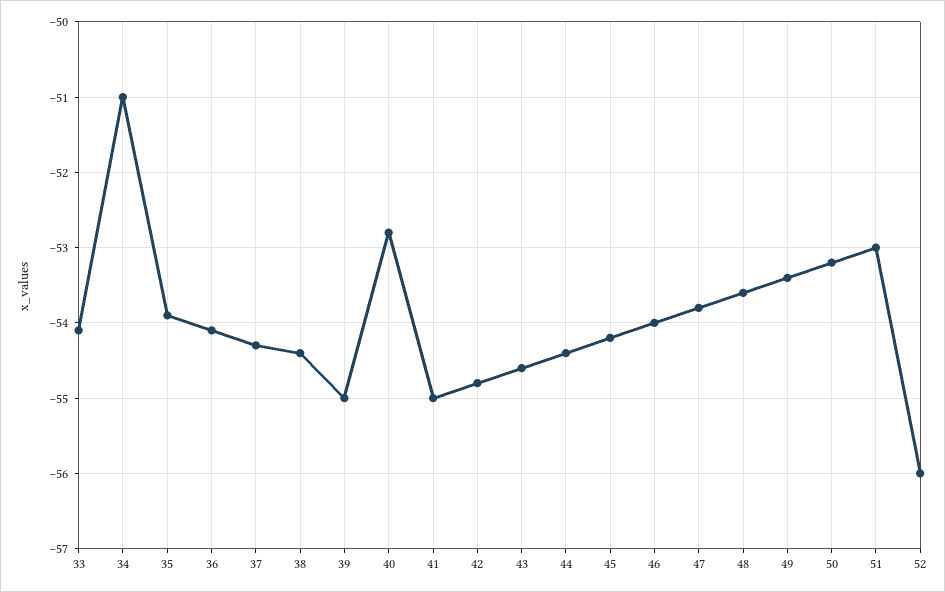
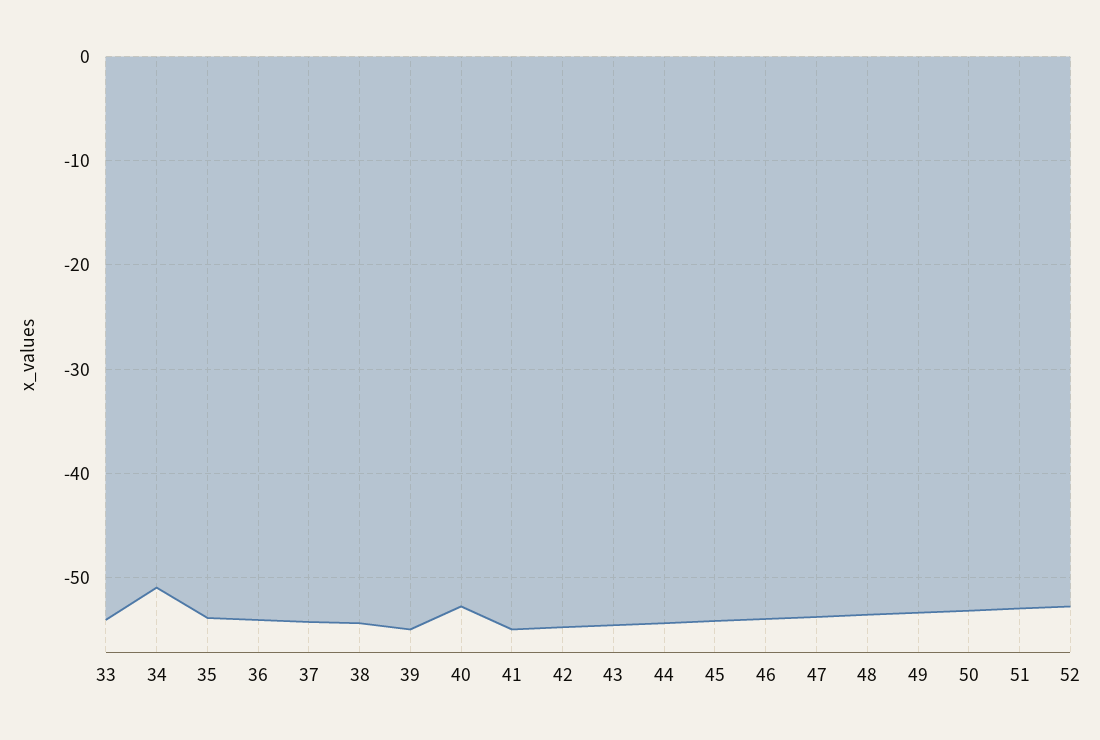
  {
    "33": -54.1,
    "34": -51,
    "35": -53.9,
    "36": -54.1,
    "37": -54.3,
    "38": -54.4,
    "39": -55,
    "40": -52.8,
    "41": -55,
    "42": -54.8,
    "43": -54.6,
    "44": -54.4,
    "45": -54.2,
    "46": -54,
    "47": -53.8,
    "48": -53.6,
    "49": -53.4,
    "50": -53.2,
    "51": -53,
-   "52": -56
+   "52": -53
  }

